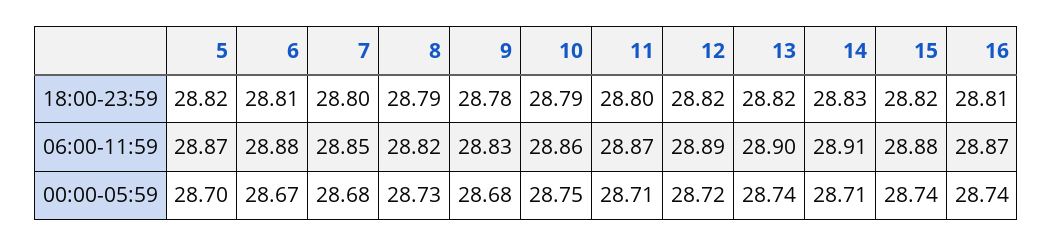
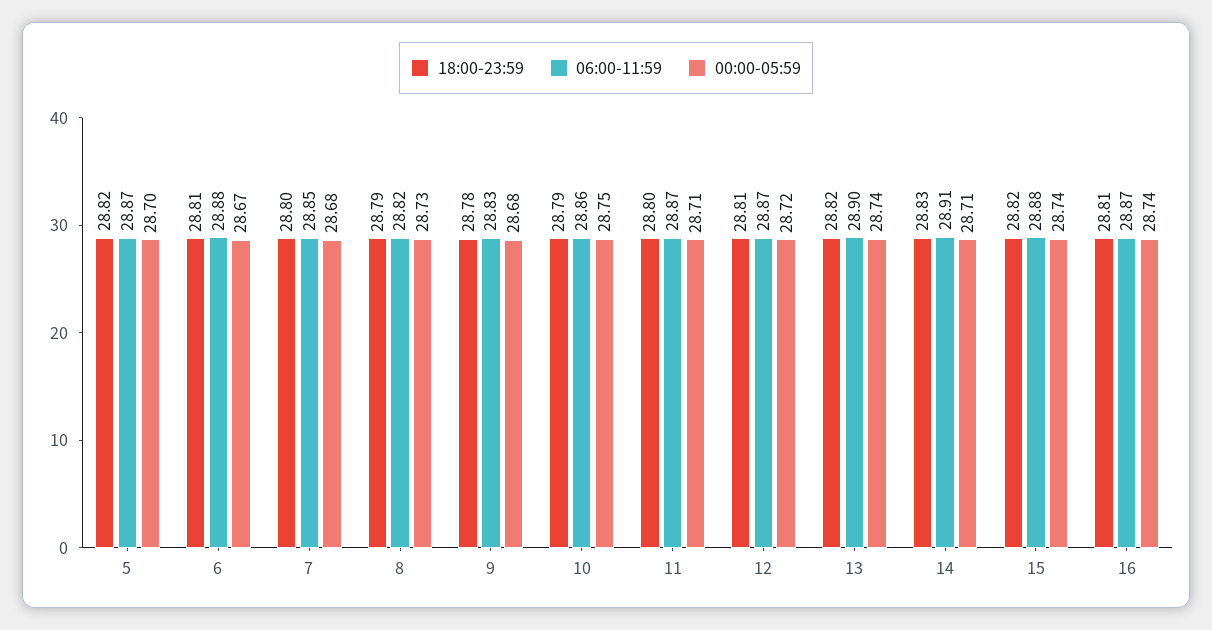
  {
    "18:00-23:59": {
      "5": 28.82,
      "6": 28.81,
      "7": 28.8,
      "8": 28.79,
      "9": 28.78,
      "10": 28.79,
      "11": 28.8,
-     "12": 28.82,
+     "12": 28.81,
      "13": 28.82,
      "14": 28.83,
      "15": 28.82,
      "16": 28.81
    },
    "06:00-11:59": {
      "5": 28.87,
      "6": 28.88,
      "7": 28.85,
      "8": 28.82,
      "9": 28.83,
      "10": 28.86,
      "11": 28.87,
-     "12": 28.89,
+     "12": 28.87,
      "13": 28.9,
      "14": 28.91,
      "15": 28.88,
      "16": 28.87
    },
    "00:00-05:59": {
      "5": 28.7,
      "6": 28.67,
      "7": 28.68,
      "8": 28.73,
      "9": 28.68,
      "10": 28.75,
      "11": 28.71,
      "12": 28.72,
      "13": 28.74,
      "14": 28.71,
      "15": 28.74,
      "16": 28.74
    }
  }

